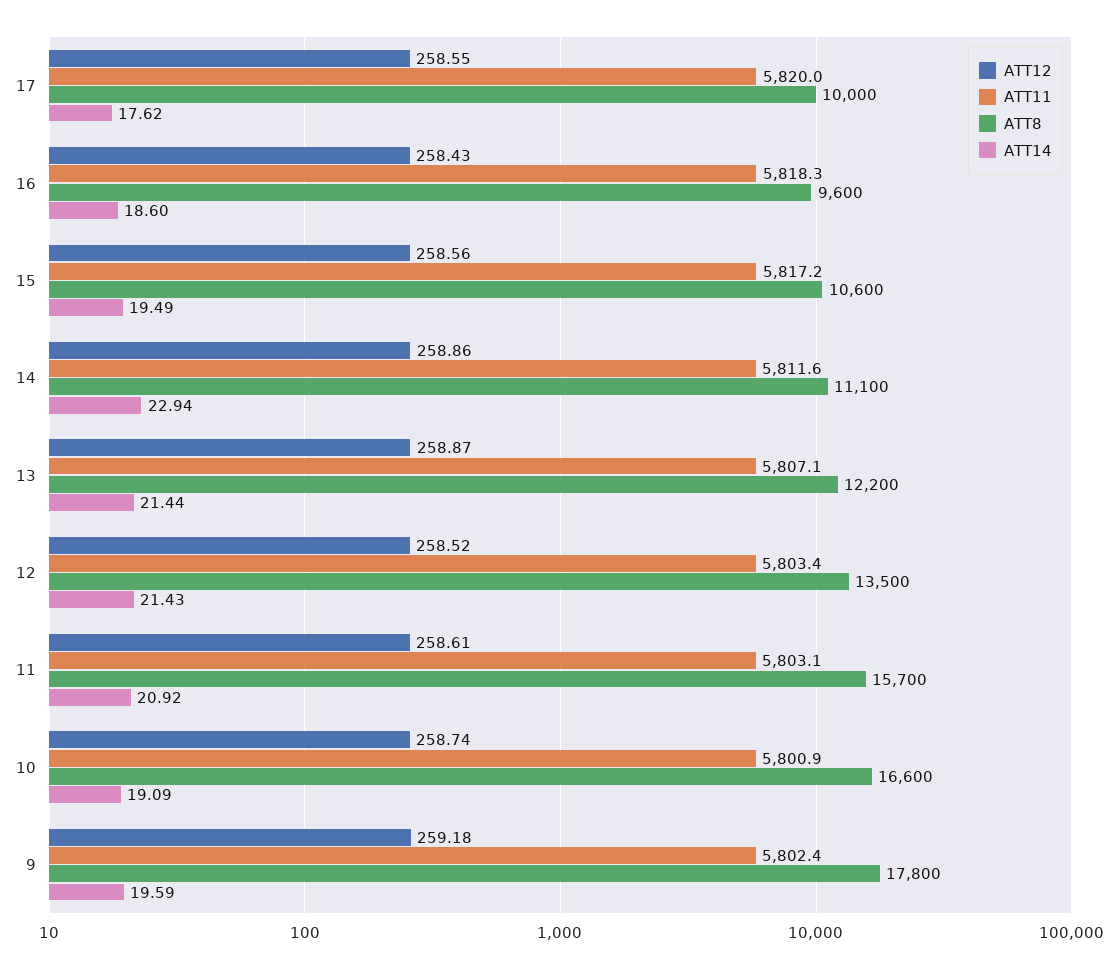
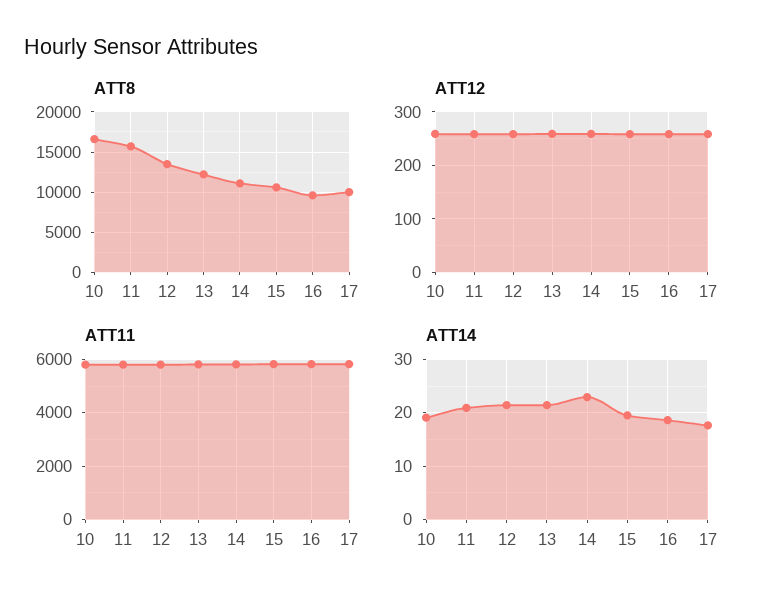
  {
    "ATT12": {
      "17": 258.55,
      "16": 258.43,
      "15": 258.56,
      "14": 258.86,
      "13": 258.87,
      "12": 258.52,
      "11": 258.61,
-     "10": 258.74,
+     "10": 258.74
-     "9": 259.18
    },
    "ATT11": {
      "17": 5820,
      "16": 5818.3,
      "15": 5817.2,
      "14": 5811.6,
      "13": 5807.1,
      "12": 5803.4,
      "11": 5803.1,
-     "10": 5800.9,
+     "10": 5800.9
-     "9": 5802.4
    },
    "ATT8": {
      "17": 10000,
      "16": 9600,
      "15": 10600,
      "14": 11100,
      "13": 12200,
      "12": 13500,
      "11": 15700,
-     "10": 16600,
+     "10": 16600
-     "9": 17800
    },
    "ATT14": {
      "17": 17.62,
      "16": 18.6,
      "15": 19.49,
      "14": 22.94,
      "13": 21.44,
      "12": 21.43,
      "11": 20.92,
-     "10": 19.09,
+     "10": 19.09
-     "9": 19.59
    }
  }

